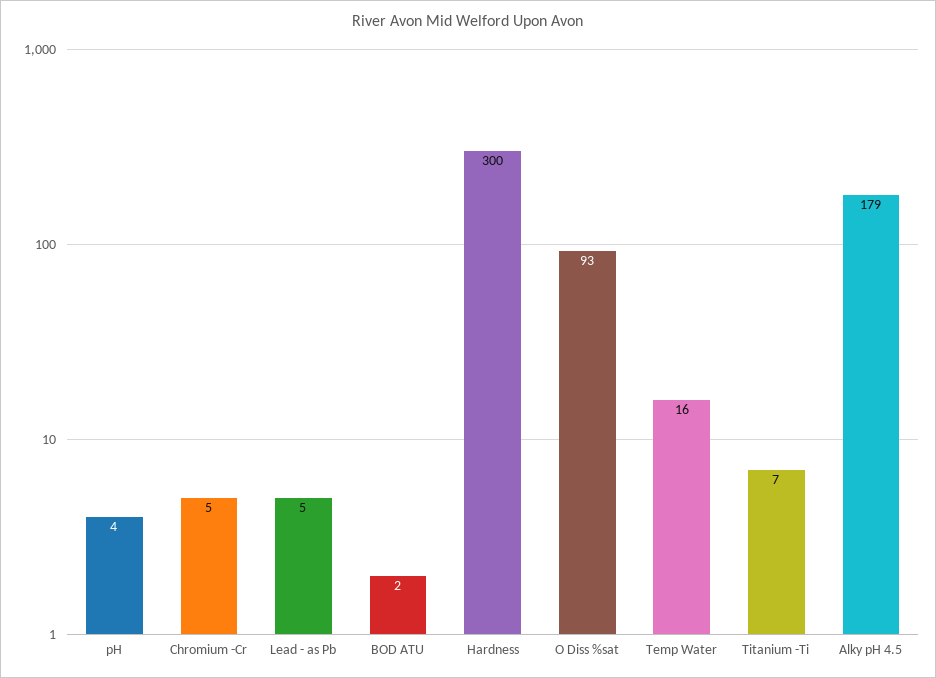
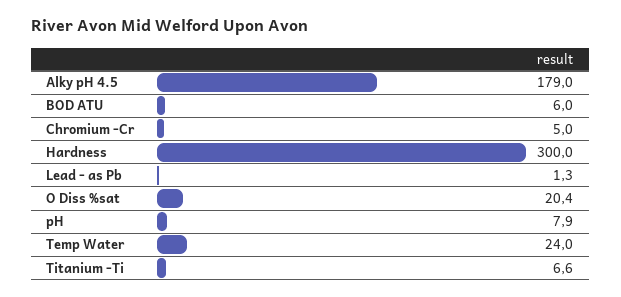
  {
-   "pH": 4,
+   "pH": 7.9,
    "Chromium -Cr": 5,
-   "Lead - as Pb": 5,
+   "Lead - as Pb": 1.3,
-   "BOD ATU": 2,
+   "BOD ATU": 6,
    "Hardness": 300,
-   "O Diss %sat": 93,
+   "O Diss %sat": 20.4,
-   "Temp Water": 16,
+   "Temp Water": 24,
    "Titanium -Ti": 6.6,
    "Alky pH 4.5": 179
  }

